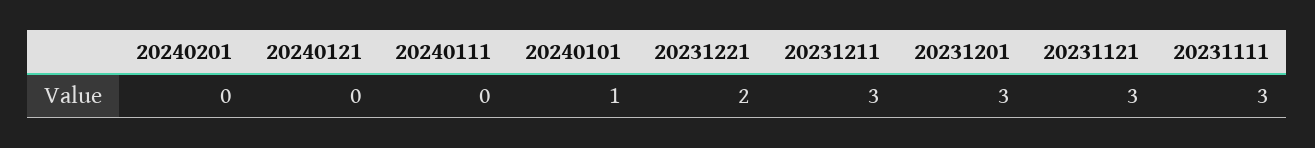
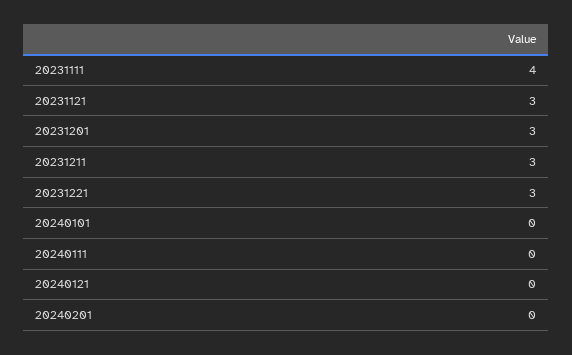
  {
    "20240201": 0,
    "20240121": 0,
    "20240111": 0,
-   "20240101": 1,
+   "20240101": 0,
-   "20231221": 2,
+   "20231221": 3,
    "20231211": 3,
    "20231201": 3,
    "20231121": 3,
-   "20231111": 3
+   "20231111": 4
  }

